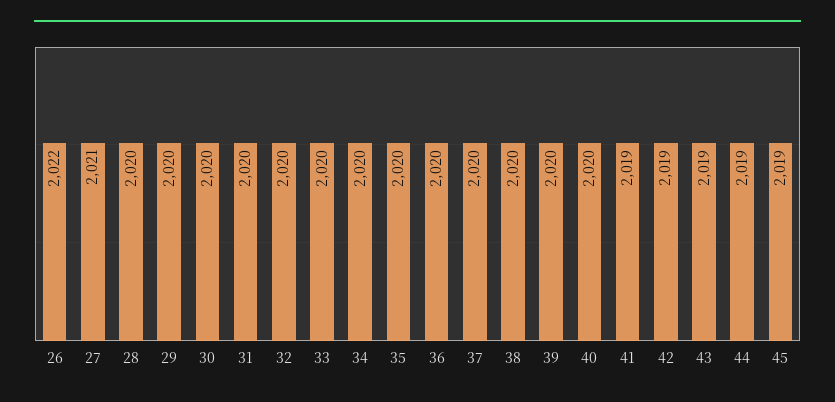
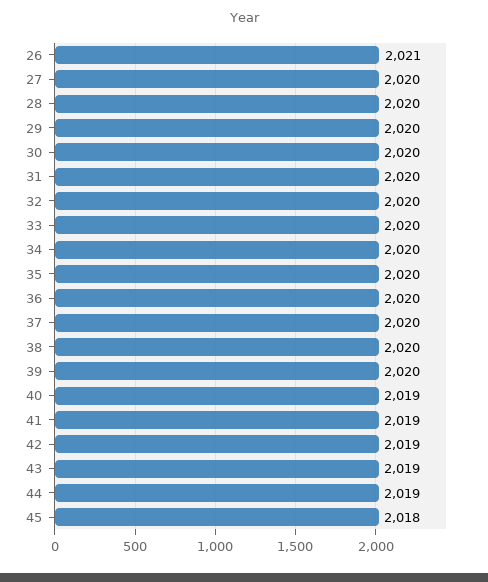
  {
-   "26": 2022,
+   "26": 2021,
-   "27": 2021,
+   "27": 2020,
    "28": 2020,
    "29": 2020,
    "30": 2020,
    "31": 2020,
    "32": 2020,
    "33": 2020,
    "34": 2020,
    "35": 2020,
    "36": 2020,
    "37": 2020,
    "38": 2020,
    "39": 2020,
-   "40": 2020,
+   "40": 2019,
    "41": 2019,
    "42": 2019,
    "43": 2019,
    "44": 2019,
-   "45": 2019
+   "45": 2018
  }

